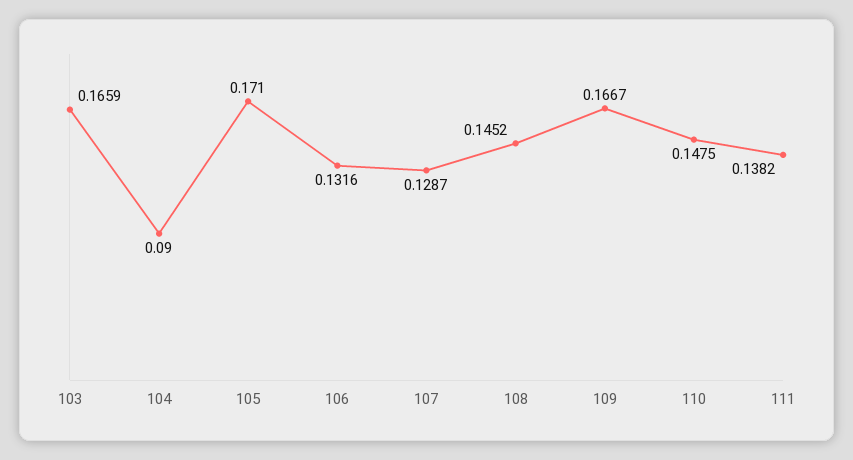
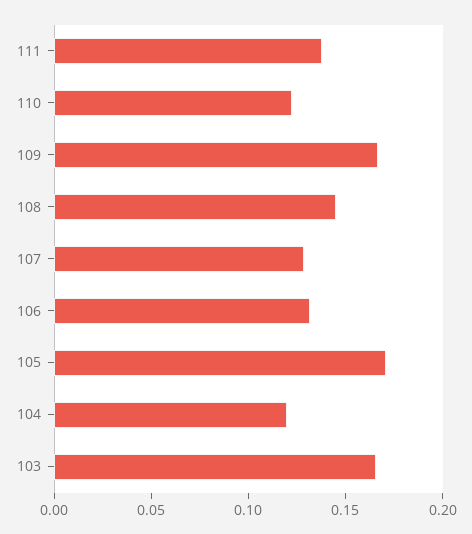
  {
    "103": 0.1659,
-   "104": 0.09,
+   "104": 0.12,
    "105": 0.171,
    "106": 0.1316,
    "107": 0.1287,
    "108": 0.1452,
    "109": 0.1667,
-   "110": 0.1475,
+   "110": 0.12,
    "111": 0.1382
  }

